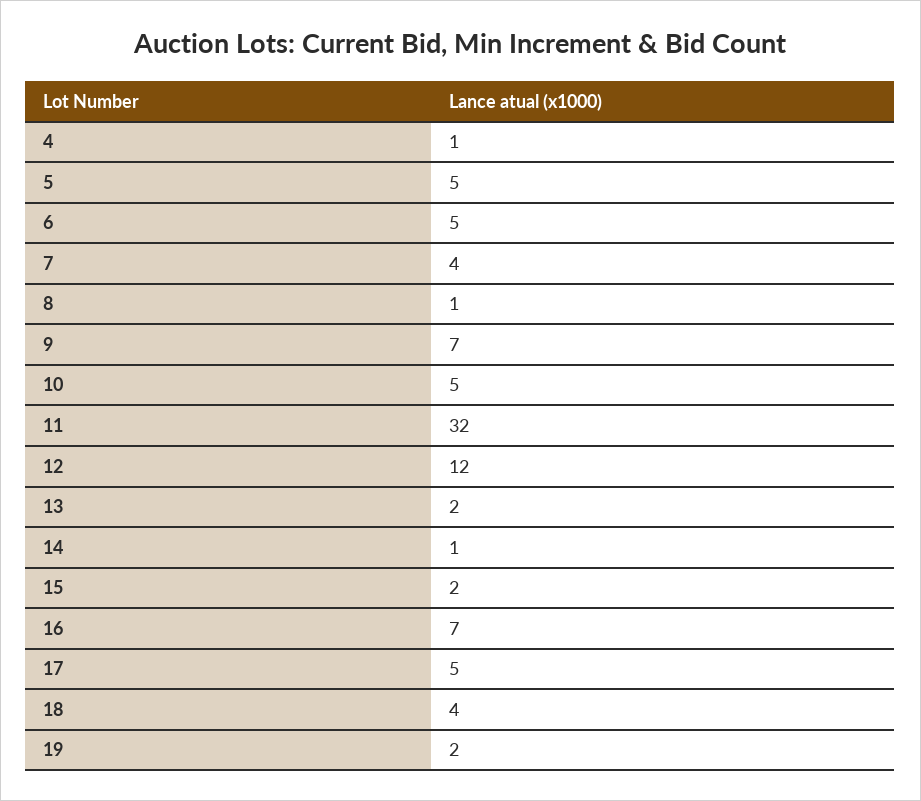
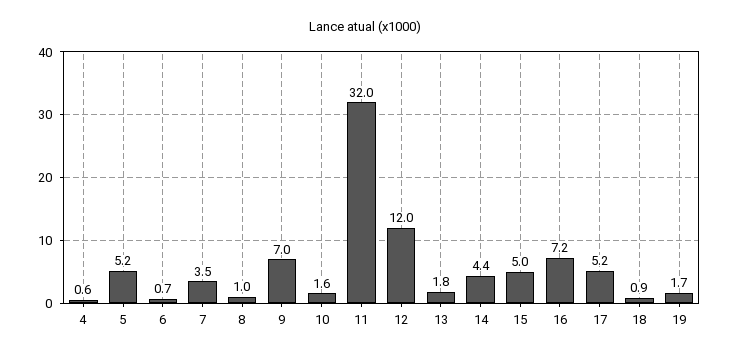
  {
    "4": 0.6,
    "5": 5.2,
-   "6": 5,
+   "6": 0.7,
    "7": 3.5,
    "8": 1,
    "9": 7,
-   "10": 5,
+   "10": 1.6,
    "11": 32,
    "12": 12,
    "13": 1.8,
-   "14": 1,
+   "14": 4.4,
-   "15": 2,
+   "15": 5,
    "16": 7.2,
    "17": 5.2,
-   "18": 4,
+   "18": 0.9,
    "19": 1.7
  }

